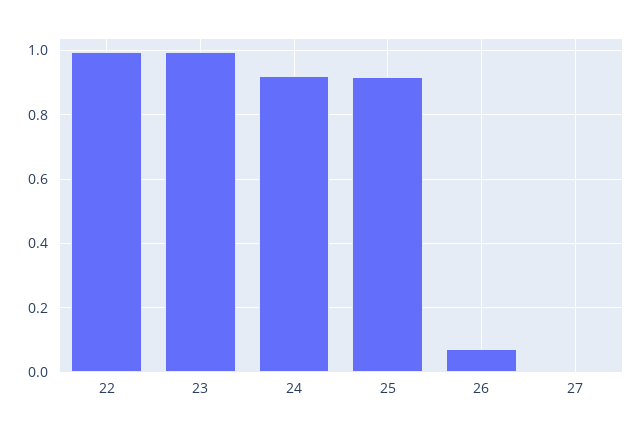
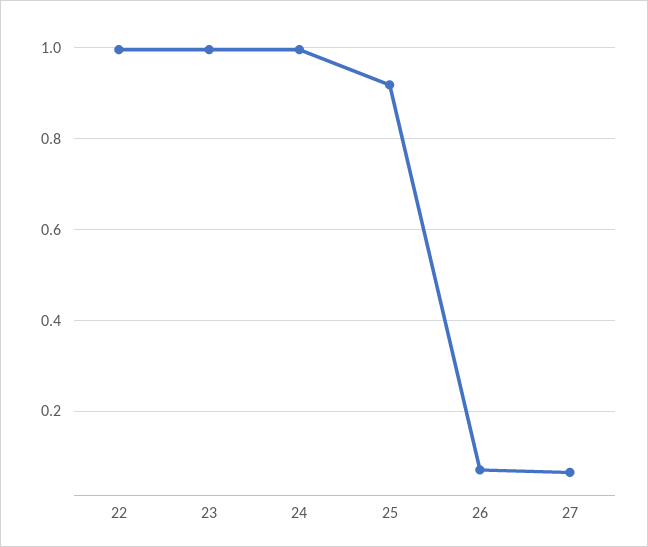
  {
    "22": 1,
    "23": 1,
-   "24": 0.92,
+   "24": 1,
    "25": 0.92,
    "26": 0.08,
-   "27": 0
+   "27": 0.06
  }

